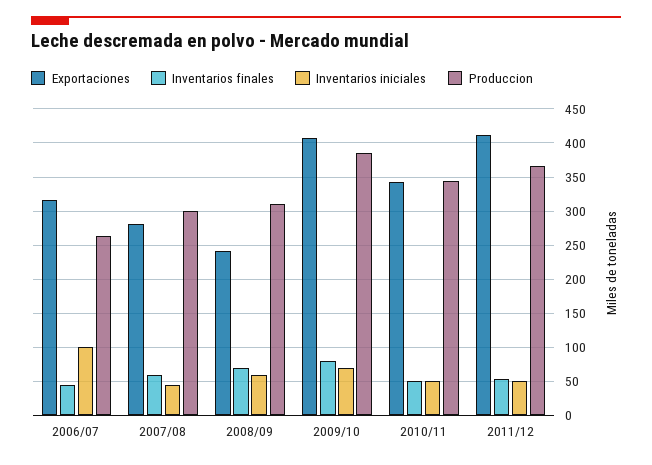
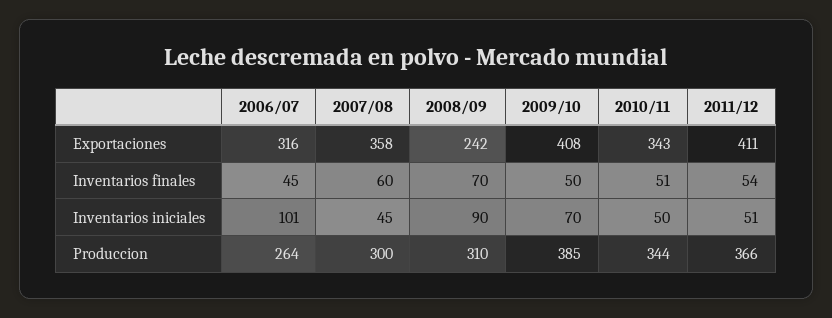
  {
    "Exportaciones": {
      "2006/07": 316,
-     "2007/08": 280,
+     "2007/08": 358,
      "2008/09": 242,
      "2009/10": 408,
      "2010/11": 343,
      "2011/12": 411
    },
    "Inventarios finales": {
      "2006/07": 45,
      "2007/08": 60,
      "2008/09": 70,
-     "2009/10": 80,
+     "2009/10": 50,
      "2010/11": 51,
      "2011/12": 54
    },
    "Inventarios iniciales": {
      "2006/07": 101,
      "2007/08": 45,
-     "2008/09": 60,
+     "2008/09": 90,
      "2009/10": 70,
      "2010/11": 50,
      "2011/12": 51
    },
    "Produccion": {
      "2006/07": 264,
      "2007/08": 300,
      "2008/09": 310,
      "2009/10": 385,
      "2010/11": 344,
      "2011/12": 366
    }
  }

